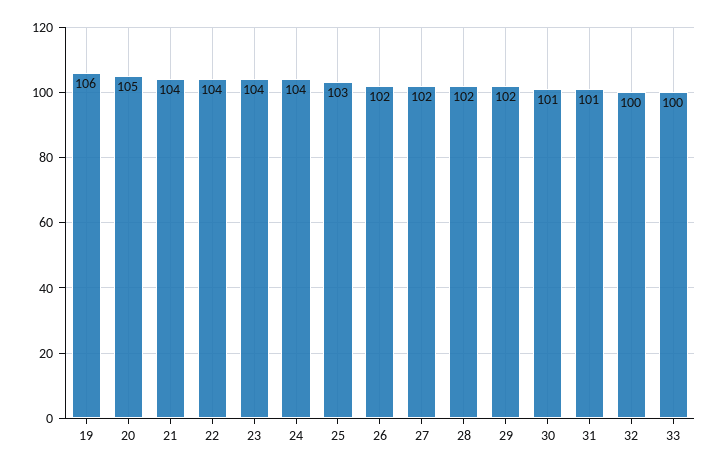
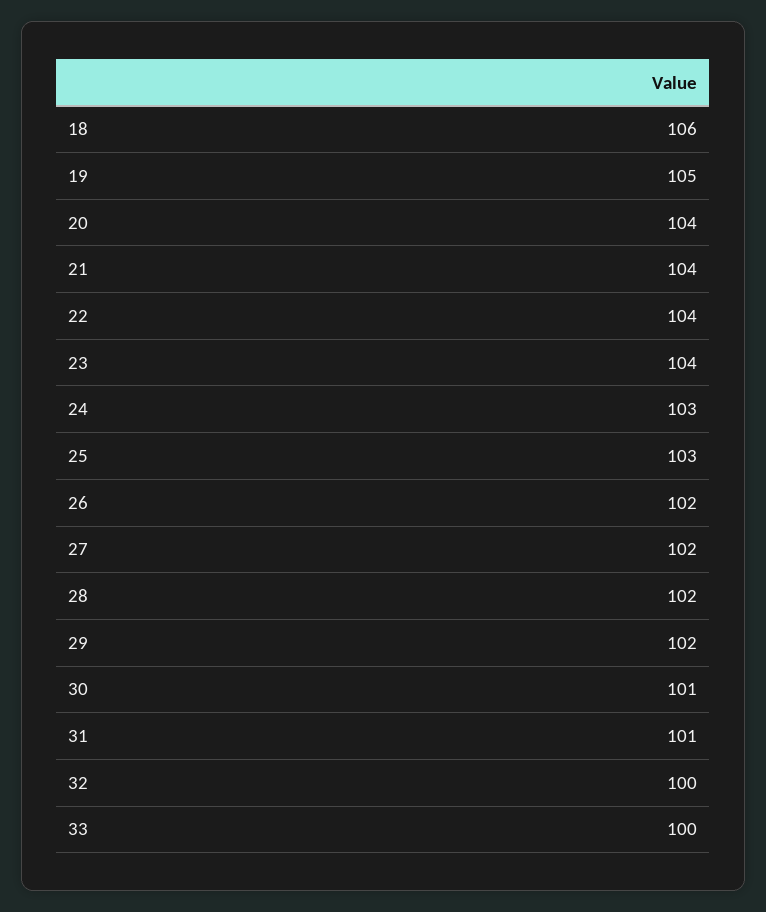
  {
-   "19": 106,
+   "19": 105,
-   "20": 105,
+   "20": 104,
    "21": 104,
    "22": 104,
    "23": 104,
-   "24": 104,
+   "24": 103,
    "25": 103,
    "26": 102,
    "27": 102,
    "28": 102,
    "29": 102,
    "30": 101,
    "31": 101,
    "32": 100,
-   "33": 100
+   "33": 100,
+   "18": 106
  }

